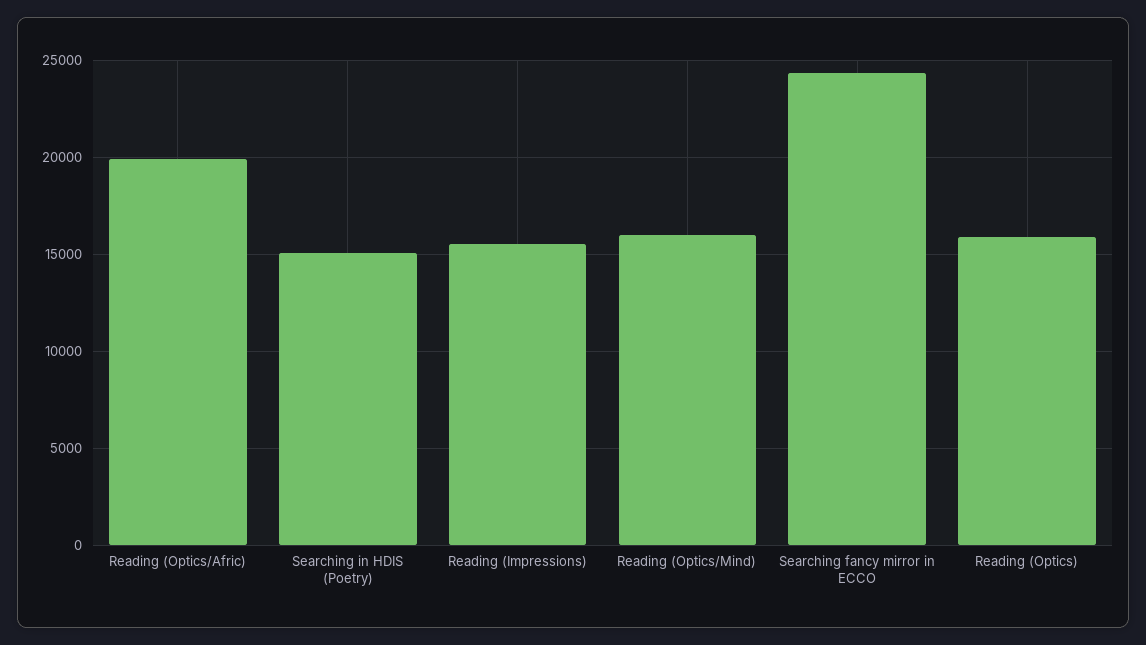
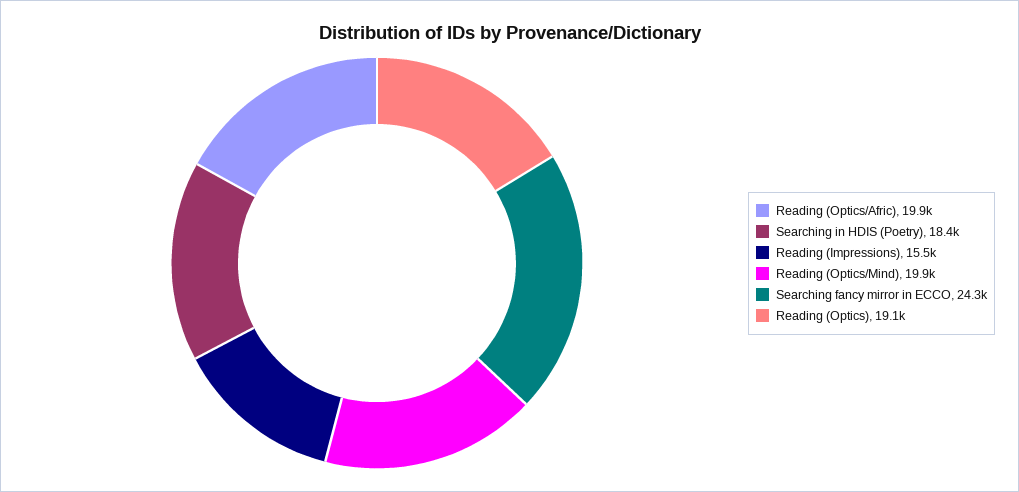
  {
    "Reading (Optics/Afric)": 19900,
-   "Searching in HDIS (Poetry)": 15000,
+   "Searching in HDIS (Poetry)": 18400,
    "Reading (Impressions)": 15500,
-   "Reading (Optics/Mind)": 16000,
+   "Reading (Optics/Mind)": 19900,
    "Searching fancy mirror in ECCO": 24300,
-   "Reading (Optics)": 16000
+   "Reading (Optics)": 19100
  }

